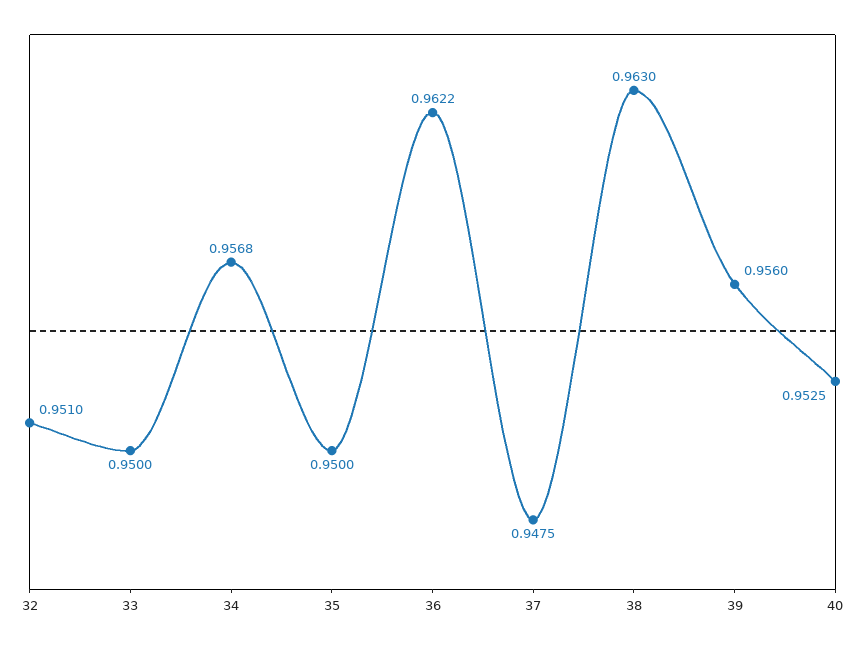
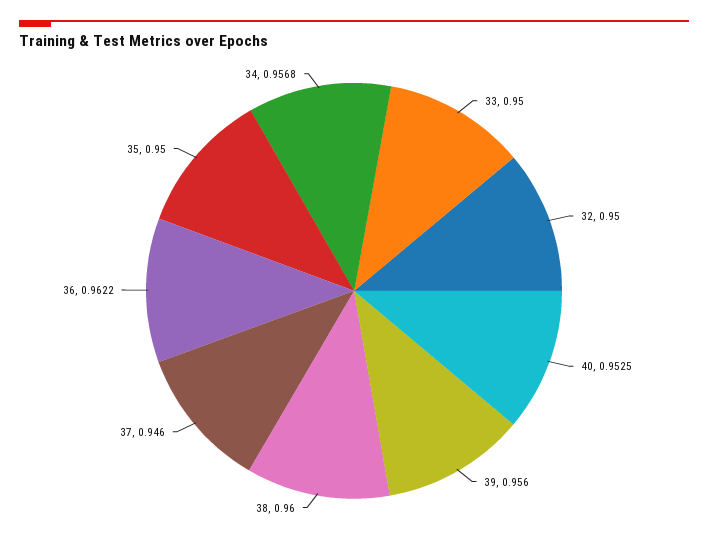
  {
-   "32": 0.951,
+   "32": 0.95,
    "33": 0.95,
    "34": 0.9568,
    "35": 0.95,
    "36": 0.9622,
-   "37": 0.9475,
+   "37": 0.946,
-   "38": 0.963,
+   "38": 0.96,
    "39": 0.956,
    "40": 0.9525
  }

